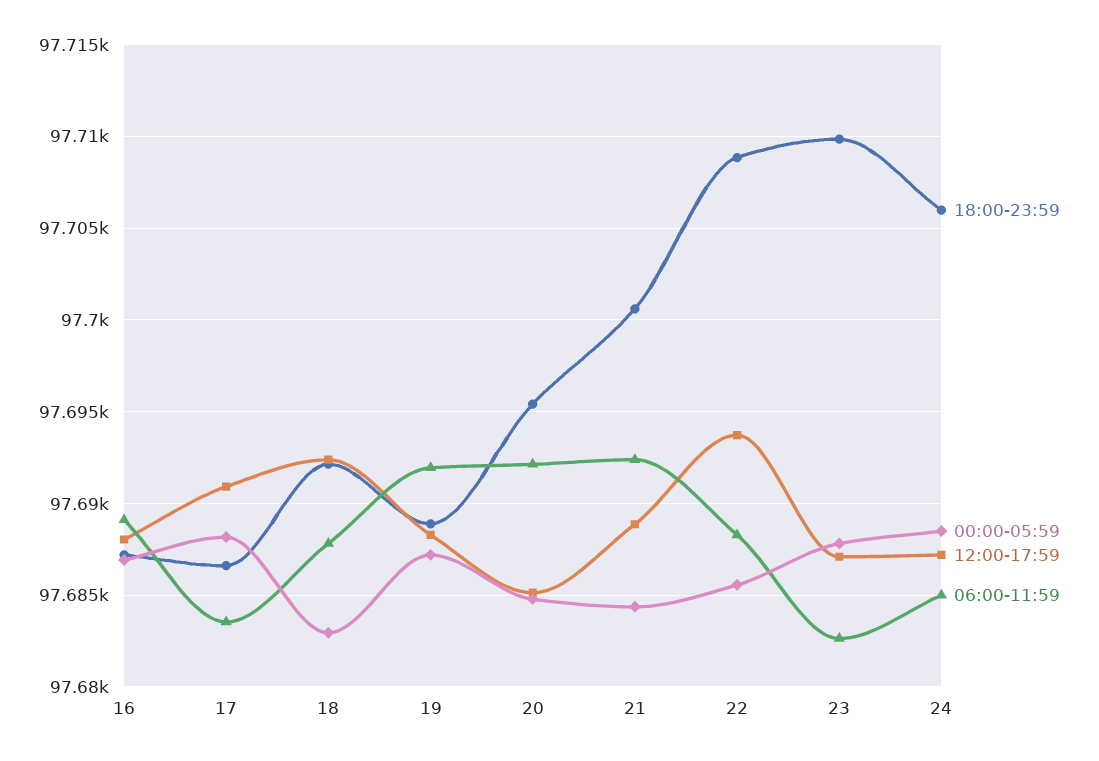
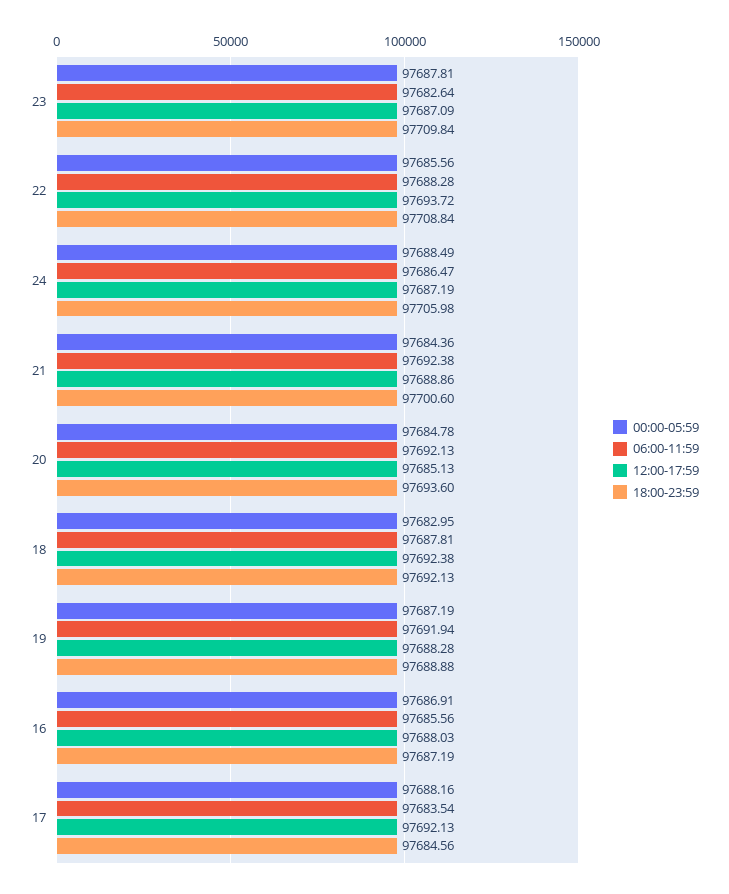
  {
    "18:00-23:59": {
      "16": 97687.19,
-     "17": 97686.5,
+     "17": 97684.56,
      "18": 97692.13,
      "19": 97688.88,
-     "20": 97695.5,
+     "20": 97693.6,
      "21": 97700.6,
      "22": 97708.84,
      "23": 97709.84,
      "24": 97705.98
    },
    "00:00-05:59": {
      "16": 97686.91,
      "17": 97688.16,
      "18": 97682.95,
      "19": 97687.19,
      "20": 97684.78,
      "21": 97684.36,
      "22": 97685.56,
      "23": 97687.81,
      "24": 97688.49
    },
    "12:00-17:59": {
      "16": 97688.03,
-     "17": 97691,
+     "17": 97692.13,
      "18": 97692.38,
      "19": 97688.28,
      "20": 97685.13,
      "21": 97688.86,
      "22": 97693.72,
      "23": 97687.09,
      "24": 97687.19
    },
    "06:00-11:59": {
-     "16": 97689,
+     "16": 97685.56,
      "17": 97683.54,
      "18": 97687.81,
      "19": 97691.94,
      "20": 97692.13,
      "21": 97692.38,
      "22": 97688.28,
      "23": 97682.64,
-     "24": 97685
+     "24": 97686.47
    }
  }

